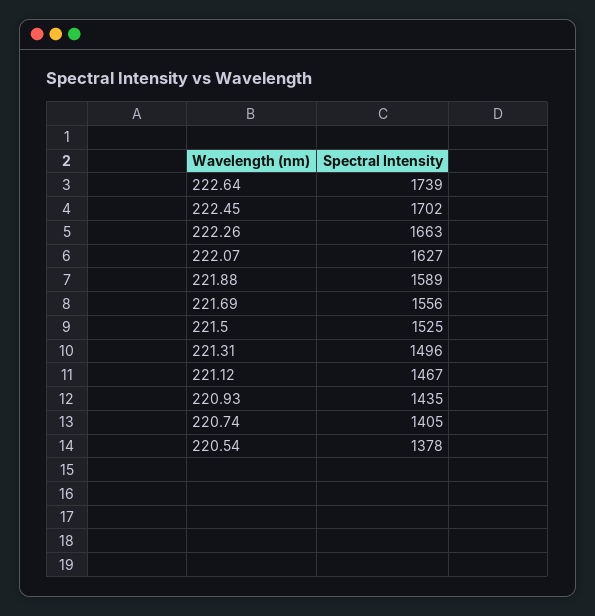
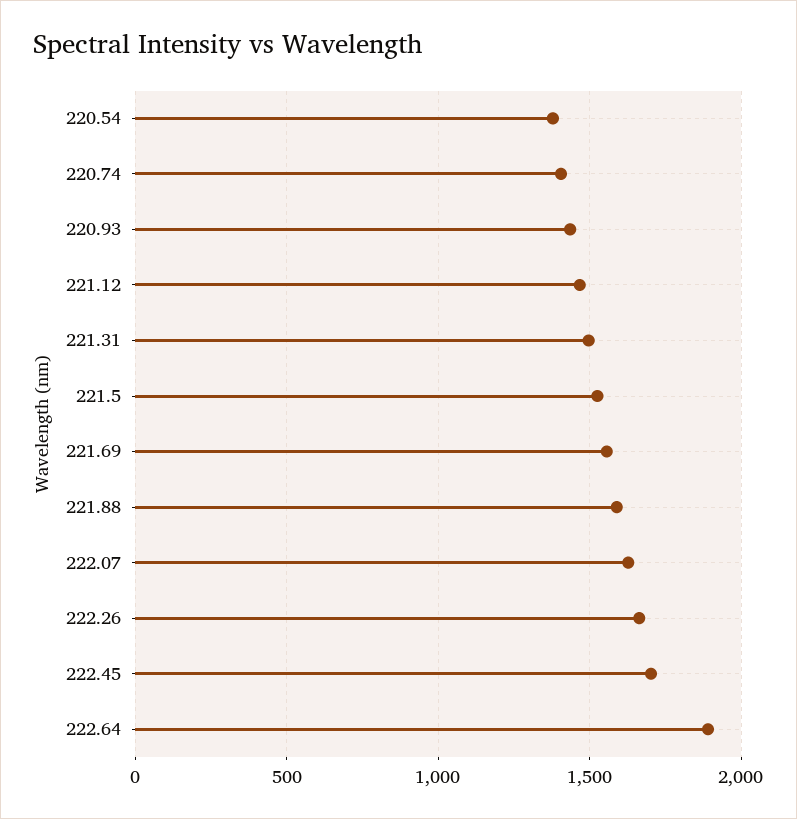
  {
-   "222.64": 1739,
+   "222.64": 1900,
    "222.45": 1702,
    "222.26": 1663,
    "222.07": 1627,
    "221.88": 1589,
    "221.69": 1556,
    "221.5": 1525,
    "221.31": 1496,
    "221.12": 1467,
    "220.93": 1435,
    "220.74": 1405,
    "220.54": 1378
  }

